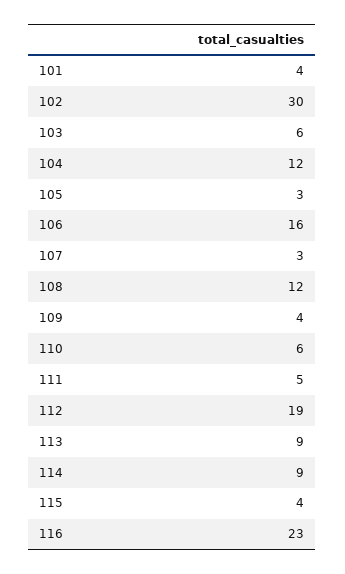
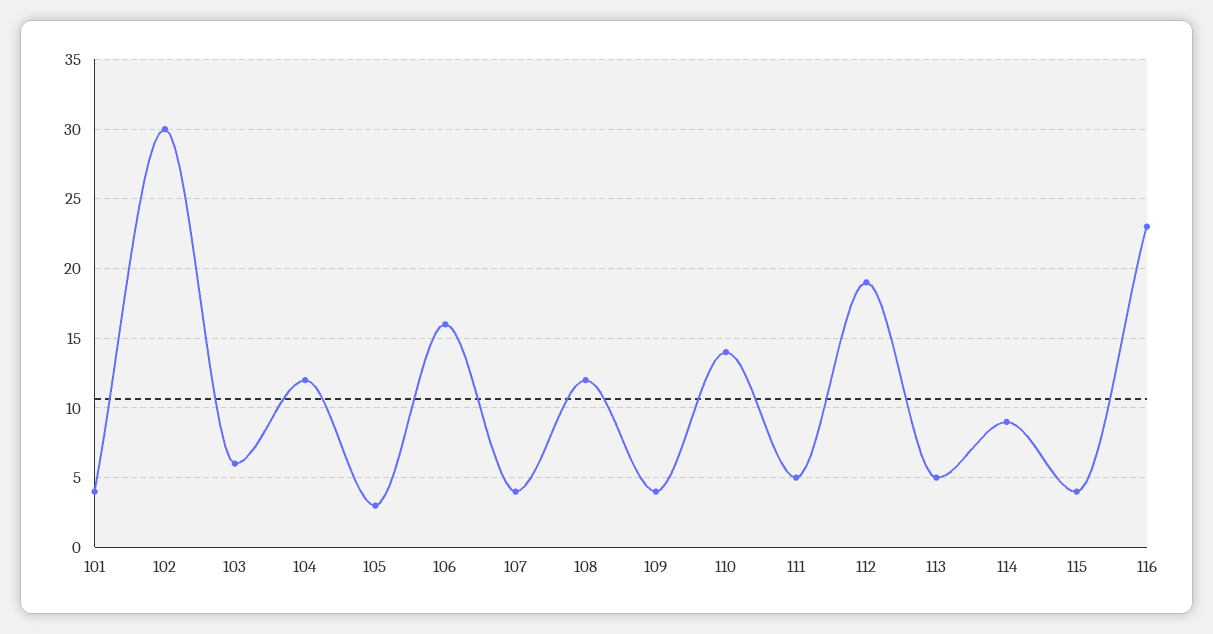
  {
    "101": 4,
    "102": 30,
    "103": 6,
    "104": 12,
    "105": 3,
    "106": 16,
-   "107": 3,
+   "107": 4,
    "108": 12,
    "109": 4,
-   "110": 6,
+   "110": 14,
    "111": 5,
    "112": 19,
-   "113": 9,
+   "113": 5,
    "114": 9,
    "115": 4,
    "116": 23
  }

